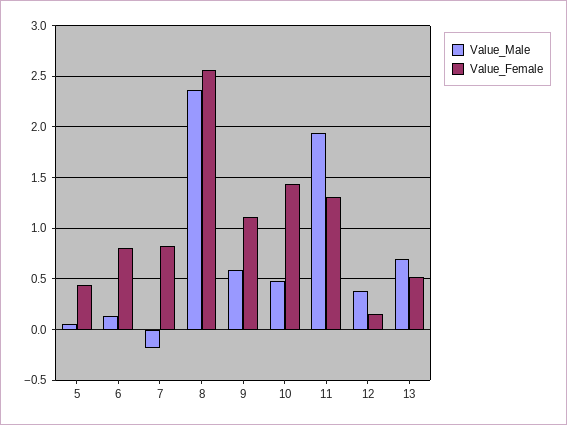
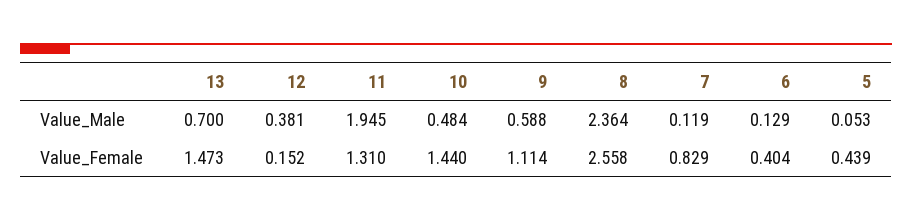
  {
    "Value_Male": {
      "5": 0.053,
      "6": 0.129,
-     "7": -0.2,
+     "7": 0.119,
      "8": 2.364,
      "9": 0.588,
      "10": 0.484,
      "11": 1.945,
      "12": 0.381,
      "13": 0.7
    },
    "Value_Female": {
      "5": 0.439,
-     "6": 0.8,
+     "6": 0.404,
      "7": 0.829,
      "8": 2.558,
      "9": 1.114,
      "10": 1.44,
      "11": 1.31,
      "12": 0.152,
-     "13": 0.5
+     "13": 1.473
    }
  }

